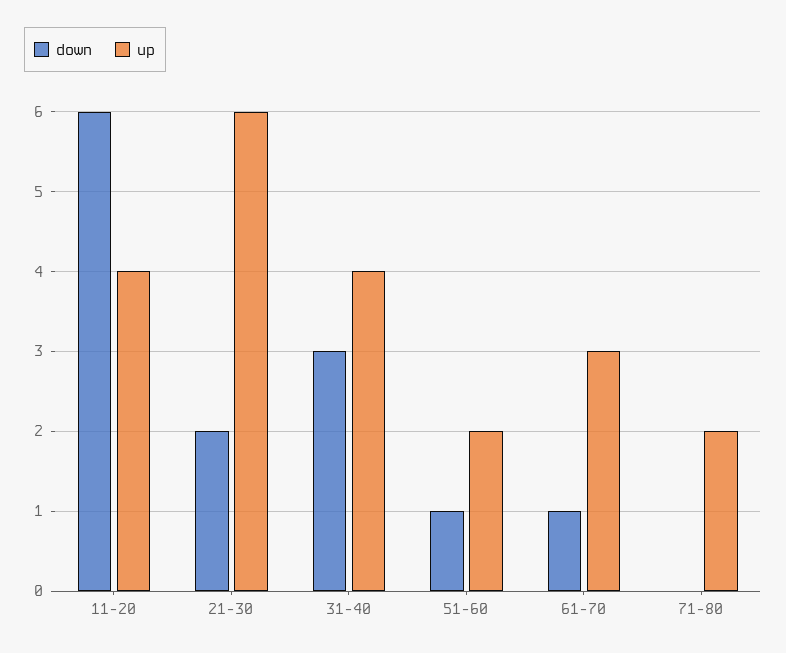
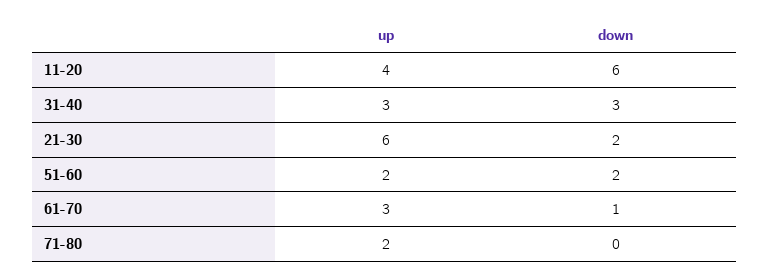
  {
    "down": {
      "11-20": 6,
      "21-30": 2,
      "31-40": 3,
-     "51-60": 1,
+     "51-60": 2,
      "61-70": 1,
      "71-80": 0
    },
    "up": {
      "11-20": 4,
      "21-30": 6,
-     "31-40": 4,
+     "31-40": 3,
      "51-60": 2,
      "61-70": 3,
      "71-80": 2
    }
  }

